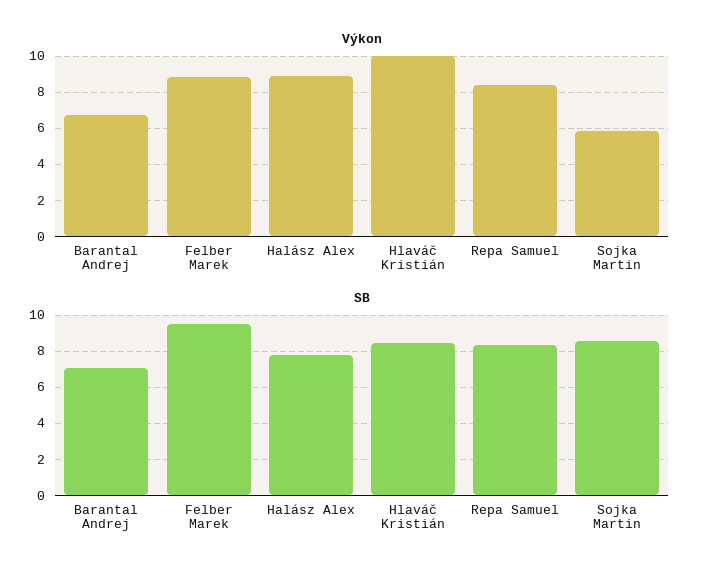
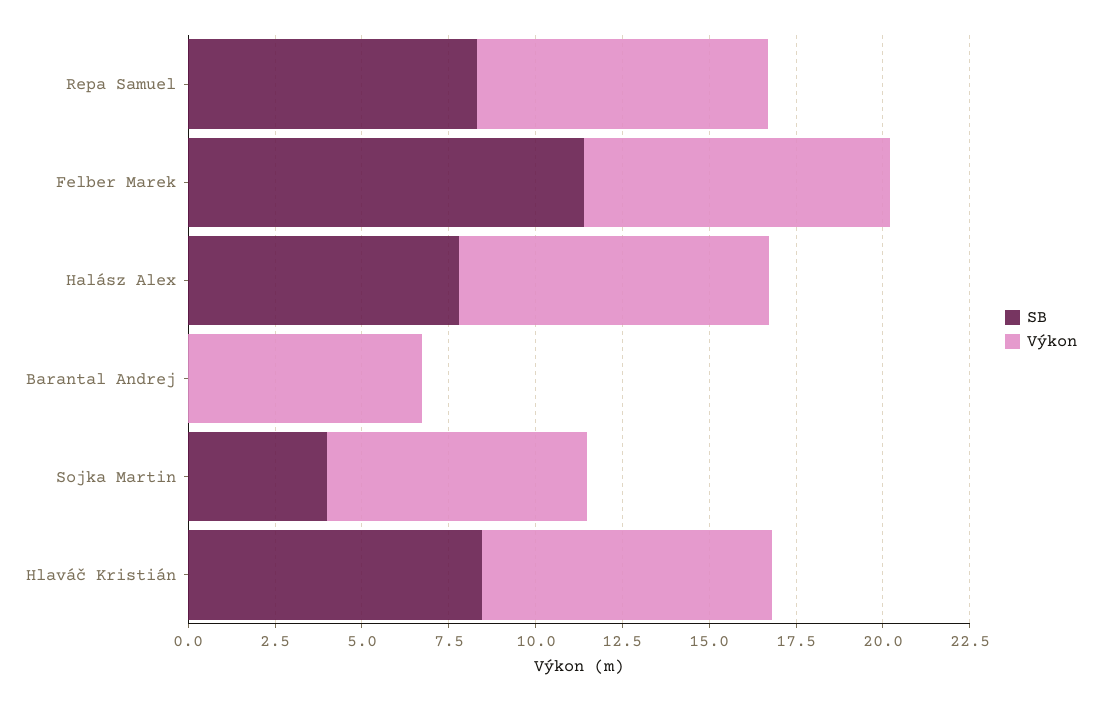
  {
    "Výkon": {
      "Barantal Andrej": 6.5,
      "Felber Marek": 9,
      "Halász Alex": 9,
-     "Hlaváč Kristián": 10,
+     "Hlaváč Kristián": 8.5,
      "Repa Samuel": 8.5,
-     "Sojka Martin": 6
+     "Sojka Martin": 7.5
    },
    "SB": {
-     "Barantal Andrej": 7,
+     "Barantal Andrej": 0,
-     "Felber Marek": 9.5,
+     "Felber Marek": 11.5,
      "Halász Alex": 8,
      "Hlaváč Kristián": 8.5,
      "Repa Samuel": 8.5,
-     "Sojka Martin": 8.5
+     "Sojka Martin": 4
    }
  }

